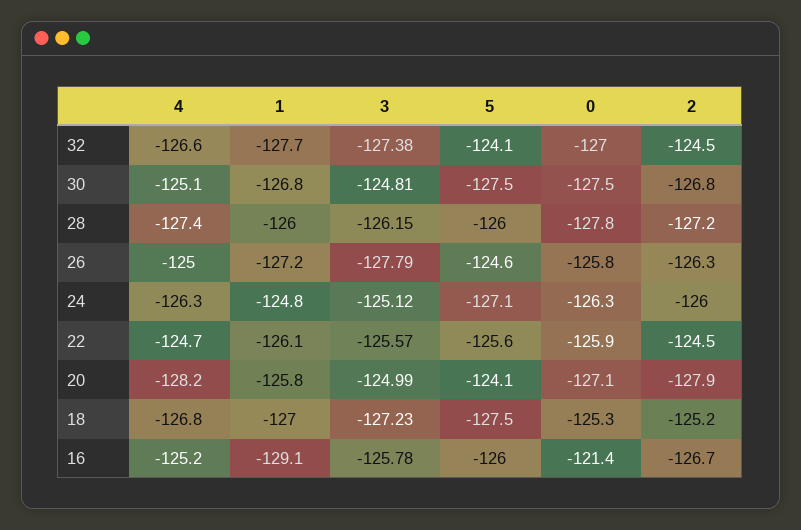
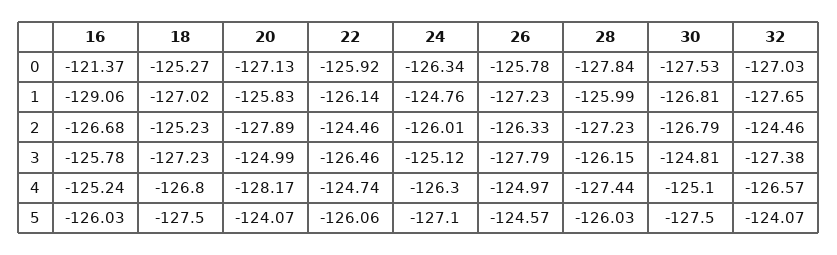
  {
    "4": {
      "32": -126.57,
      "30": -125.1,
      "28": -127.44,
      "26": -124.97,
      "24": -126.3,
      "22": -124.74,
      "20": -128.17,
      "18": -126.8,
      "16": -125.24
    },
    "1": {
      "32": -127.65,
      "30": -126.81,
      "28": -125.99,
      "26": -127.23,
      "24": -124.76,
      "22": -126.14,
      "20": -125.83,
      "18": -127.02,
      "16": -129.06
    },
    "3": {
      "32": -127.38,
      "30": -124.81,
      "28": -126.15,
      "26": -127.79,
      "24": -125.12,
-     "22": -125.57,
+     "22": -126.46,
      "20": -124.99,
      "18": -127.23,
      "16": -125.78
    },
    "5": {
      "32": -124.07,
      "30": -127.5,
      "28": -126.03,
      "26": -124.57,
      "24": -127.1,
-     "22": -125.6,
+     "22": -126.06,
      "20": -124.07,
      "18": -127.5,
      "16": -126.03
    },
    "0": {
      "32": -127.03,
      "30": -127.53,
      "28": -127.84,
      "26": -125.78,
      "24": -126.34,
      "22": -125.92,
      "20": -127.13,
      "18": -125.27,
      "16": -121.37
    },
    "2": {
      "32": -124.46,
      "30": -126.79,
      "28": -127.23,
      "26": -126.33,
      "24": -126.01,
      "22": -124.46,
      "20": -127.89,
      "18": -125.23,
      "16": -126.68
    }
  }

